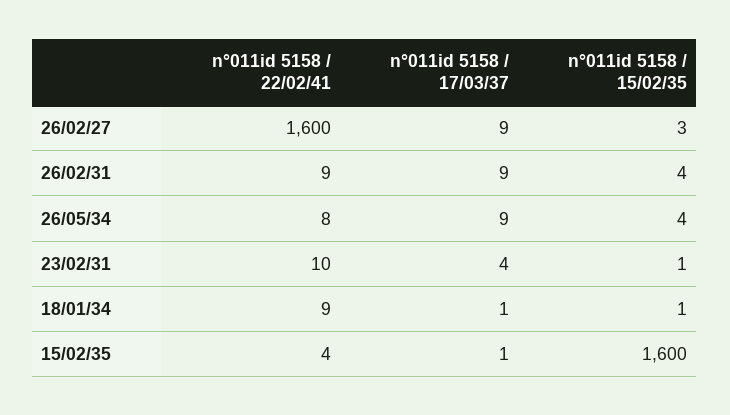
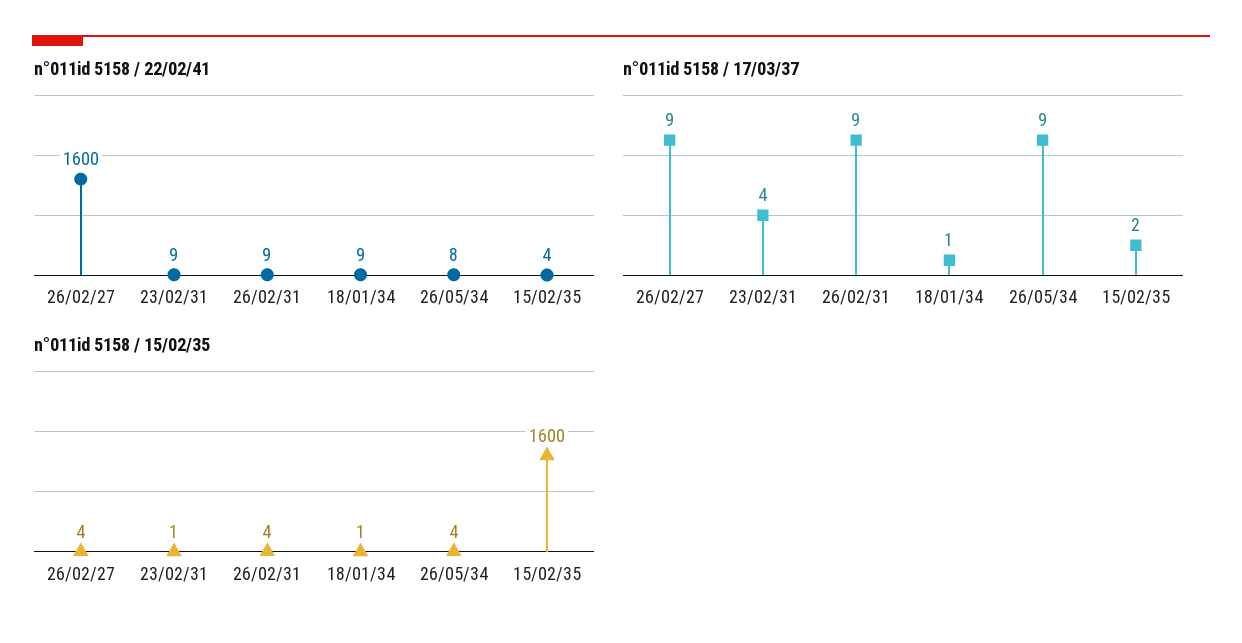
  {
    "n°011id 5158 / 22/02/41": {
      "26/02/27": 1600,
      "26/02/31": 9,
      "26/05/34": 8,
-     "23/02/31": 10,
+     "23/02/31": 9,
      "18/01/34": 9,
      "15/02/35": 4
    },
    "n°011id 5158 / 17/03/37": {
      "26/02/27": 9,
      "26/02/31": 9,
      "26/05/34": 9,
      "23/02/31": 4,
      "18/01/34": 1,
-     "15/02/35": 1
+     "15/02/35": 2
    },
    "n°011id 5158 / 15/02/35": {
-     "26/02/27": 3,
+     "26/02/27": 4,
      "26/02/31": 4,
      "26/05/34": 4,
      "23/02/31": 1,
      "18/01/34": 1,
      "15/02/35": 1600
    }
  }

